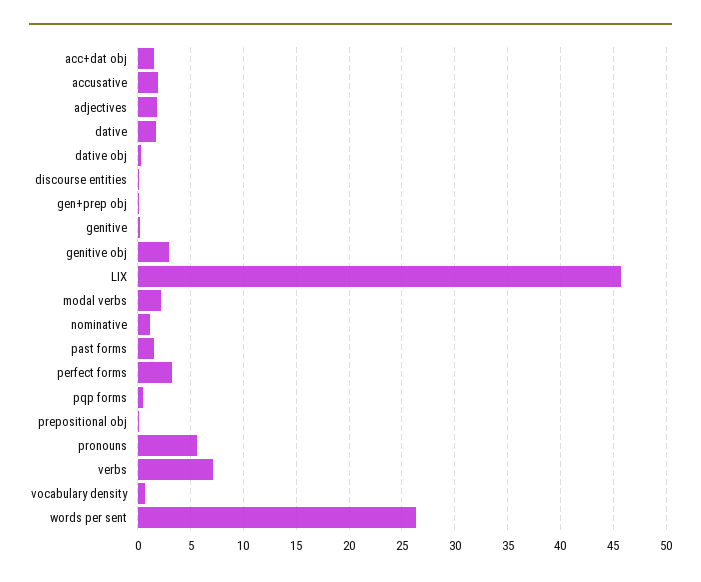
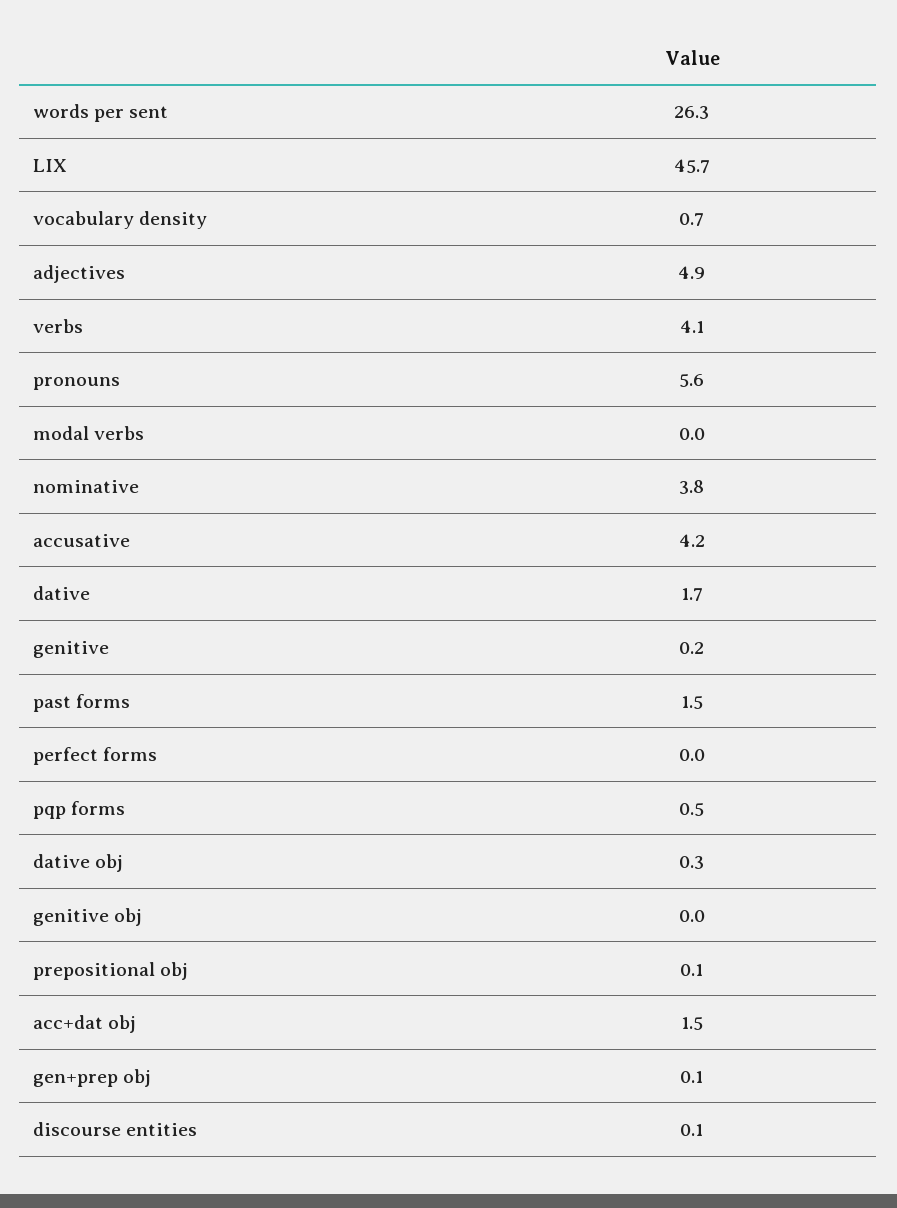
  {
    "acc+dat obj": 1.5,
-   "accusative": 2,
+   "accusative": 4.2,
-   "adjectives": 2,
+   "adjectives": 4.9,
    "dative": 1.7,
    "dative obj": 0.3,
    "discourse entities": 0.1,
    "gen+prep obj": 0.1,
    "genitive": 0.2,
-   "genitive obj": 3,
+   "genitive obj": 0,
    "LIX": 45.7,
-   "modal verbs": 2,
+   "modal verbs": 0,
-   "nominative": 1,
+   "nominative": 3.8,
    "past forms": 1.5,
-   "perfect forms": 3,
+   "perfect forms": 0,
    "pqp forms": 0.5,
    "prepositional obj": 0.1,
    "pronouns": 5.6,
-   "verbs": 7,
+   "verbs": 4.1,
    "vocabulary density": 0.7,
    "words per sent": 26.3
  }

